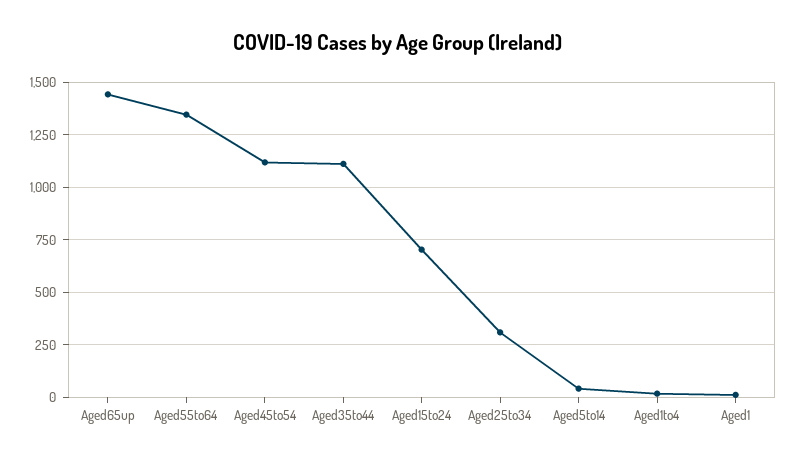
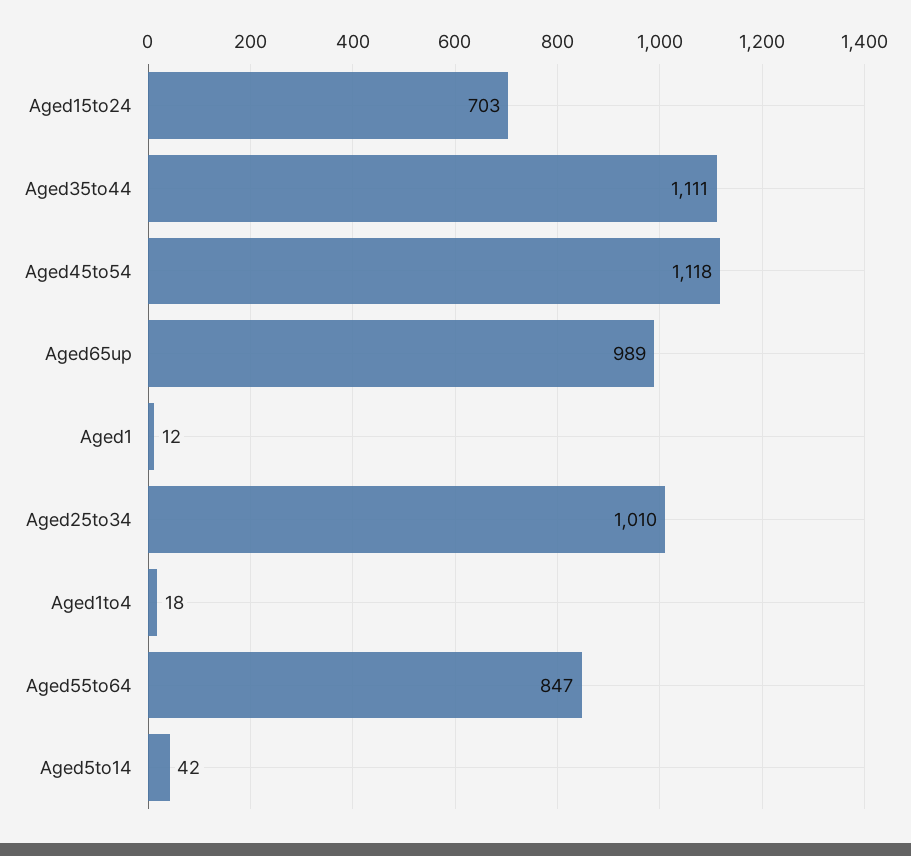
  {
-   "Aged65up": 1450,
+   "Aged65up": 989,
-   "Aged55to64": 1350,
+   "Aged55to64": 847,
    "Aged45to54": 1118,
    "Aged35to44": 1111,
    "Aged15to24": 703,
-   "Aged25to34": 300,
+   "Aged25to34": 1010,
    "Aged5to14": 42,
    "Aged1to4": 18,
    "Aged1": 12
  }

